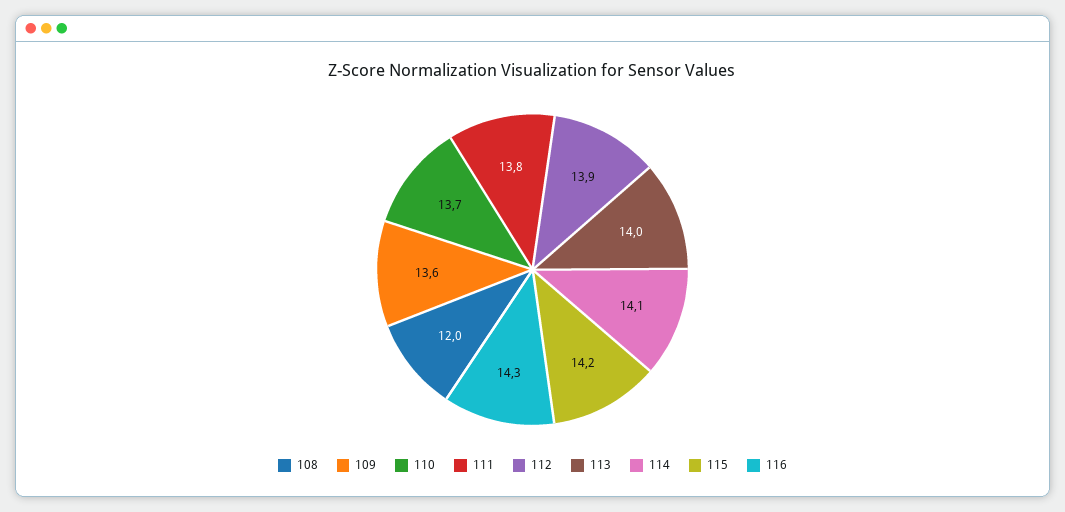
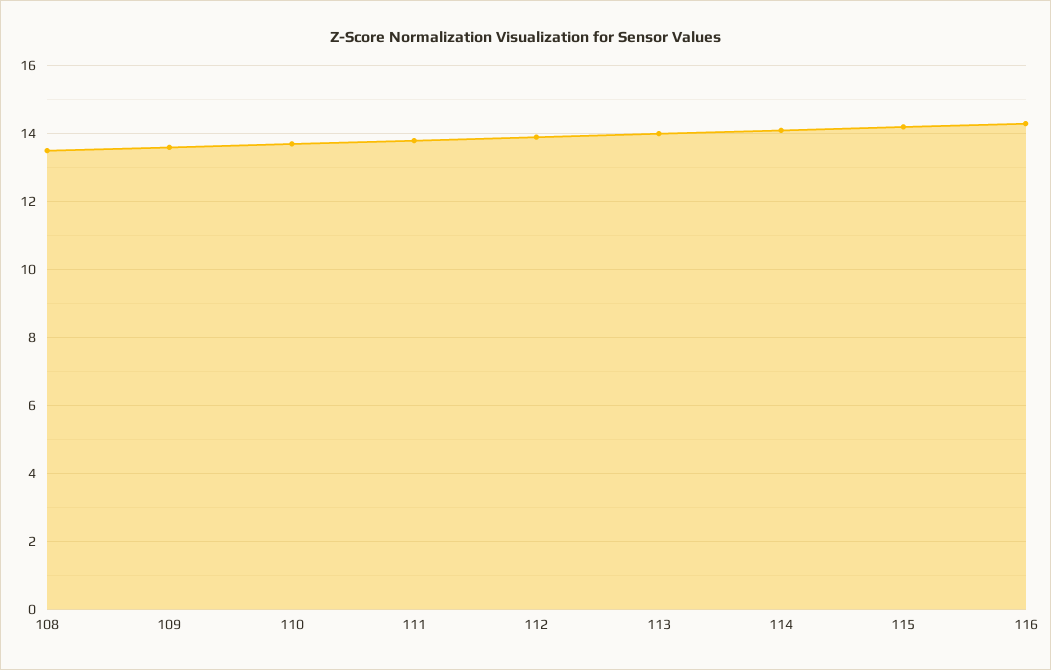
  {
-   "108": 12,
+   "108": 13.5,
    "109": 13.6,
    "110": 13.7,
    "111": 13.8,
    "112": 13.9,
    "113": 14,
    "114": 14.1,
    "115": 14.2,
    "116": 14.3
  }

